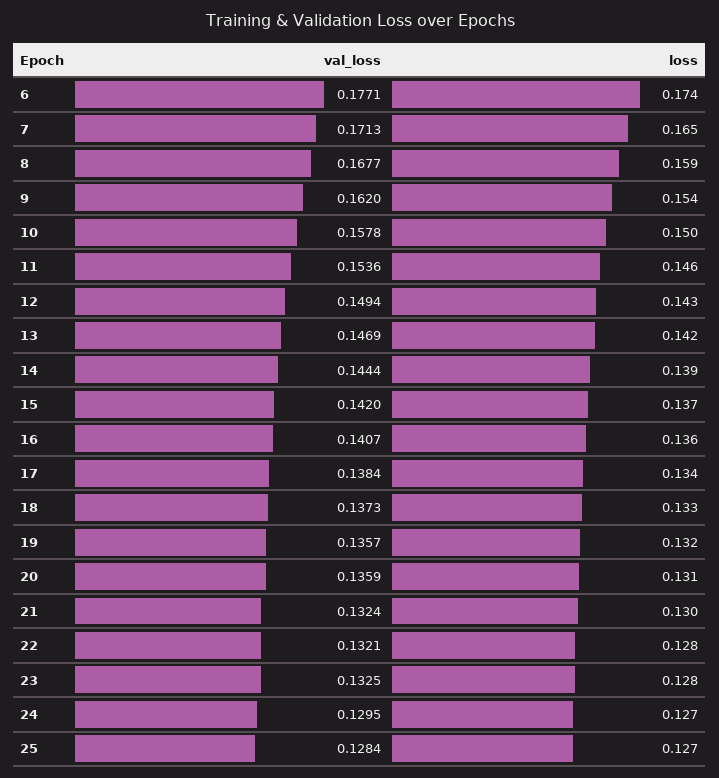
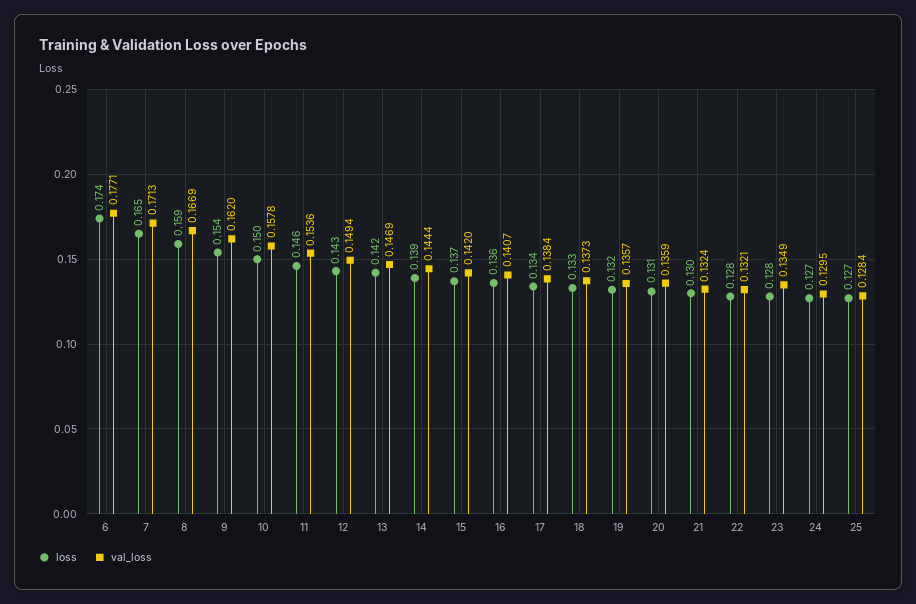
  {
    "val_loss": {
      "6": 0.1771,
      "7": 0.1713,
-     "8": 0.1677,
+     "8": 0.1669,
      "9": 0.162,
      "10": 0.1578,
      "11": 0.1536,
      "12": 0.1494,
      "13": 0.1469,
      "14": 0.1444,
      "15": 0.142,
      "16": 0.1407,
      "17": 0.1384,
      "18": 0.1373,
      "19": 0.1357,
      "20": 0.1359,
      "21": 0.1324,
      "22": 0.1321,
-     "23": 0.1325,
+     "23": 0.1349,
      "24": 0.1295,
      "25": 0.1284
    },
    "loss": {
      "6": 0.174,
      "7": 0.165,
      "8": 0.159,
      "9": 0.154,
      "10": 0.15,
      "11": 0.146,
      "12": 0.143,
      "13": 0.142,
      "14": 0.139,
      "15": 0.137,
      "16": 0.136,
      "17": 0.134,
      "18": 0.133,
      "19": 0.132,
      "20": 0.131,
      "21": 0.13,
      "22": 0.128,
      "23": 0.128,
      "24": 0.127,
      "25": 0.127
    }
  }

